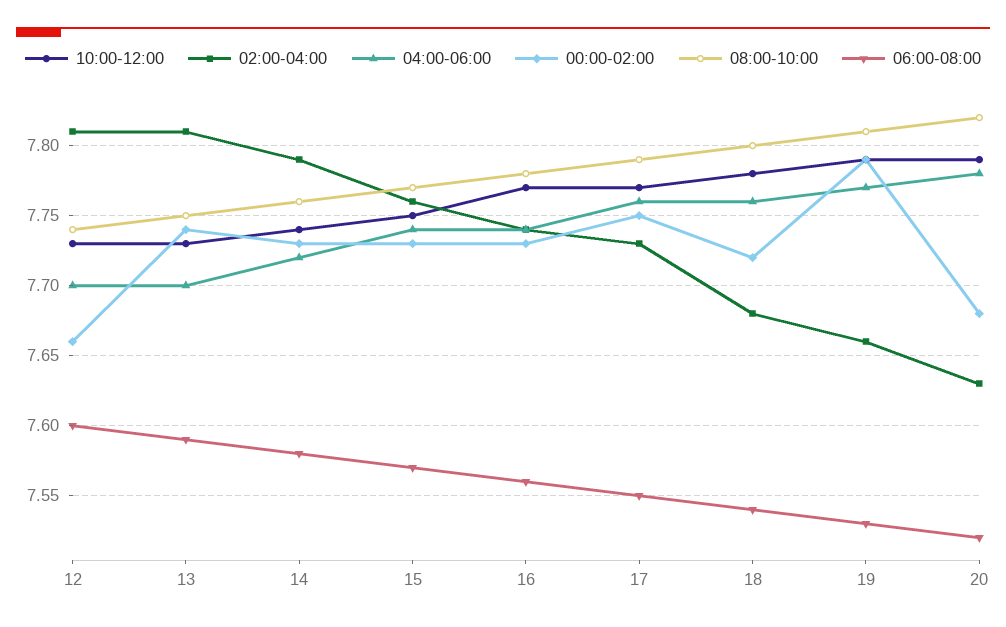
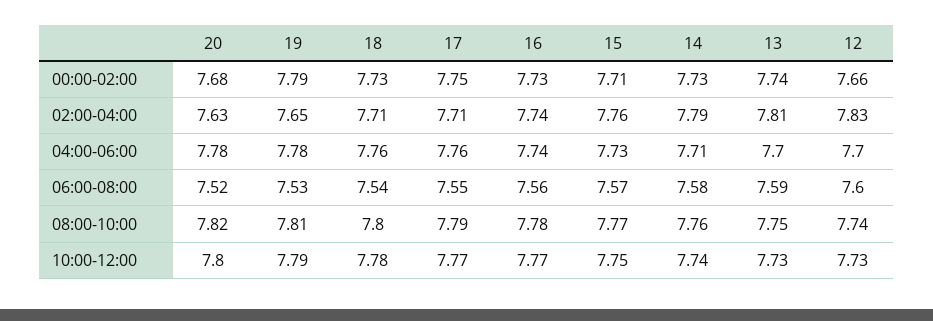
  {
    "10:00-12:00": {
      "12": 7.73,
      "13": 7.73,
      "14": 7.74,
      "15": 7.75,
      "16": 7.77,
      "17": 7.77,
      "18": 7.78,
      "19": 7.79,
-     "20": 7.79
+     "20": 7.8
    },
    "02:00-04:00": {
-     "12": 7.81,
+     "12": 7.83,
      "13": 7.81,
      "14": 7.79,
      "15": 7.76,
      "16": 7.74,
-     "17": 7.73,
+     "17": 7.71,
-     "18": 7.68,
+     "18": 7.71,
-     "19": 7.66,
+     "19": 7.65,
      "20": 7.63
    },
    "04:00-06:00": {
      "12": 7.7,
      "13": 7.7,
-     "14": 7.72,
+     "14": 7.71,
-     "15": 7.74,
+     "15": 7.73,
      "16": 7.74,
      "17": 7.76,
      "18": 7.76,
-     "19": 7.77,
+     "19": 7.78,
      "20": 7.78
    },
    "00:00-02:00": {
      "12": 7.66,
      "13": 7.74,
      "14": 7.73,
-     "15": 7.73,
+     "15": 7.71,
      "16": 7.73,
      "17": 7.75,
-     "18": 7.72,
+     "18": 7.73,
      "19": 7.79,
      "20": 7.68
    },
    "08:00-10:00": {
      "12": 7.74,
      "13": 7.75,
      "14": 7.76,
      "15": 7.77,
      "16": 7.78,
      "17": 7.79,
      "18": 7.8,
      "19": 7.81,
      "20": 7.82
    },
    "06:00-08:00": {
      "12": 7.6,
      "13": 7.59,
      "14": 7.58,
      "15": 7.57,
      "16": 7.56,
      "17": 7.55,
      "18": 7.54,
      "19": 7.53,
      "20": 7.52
    }
  }

